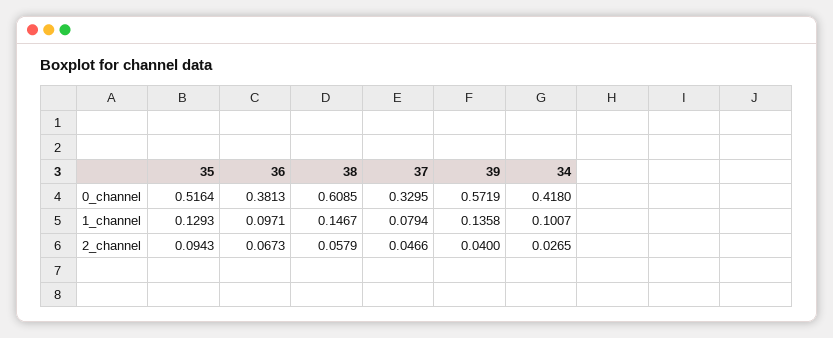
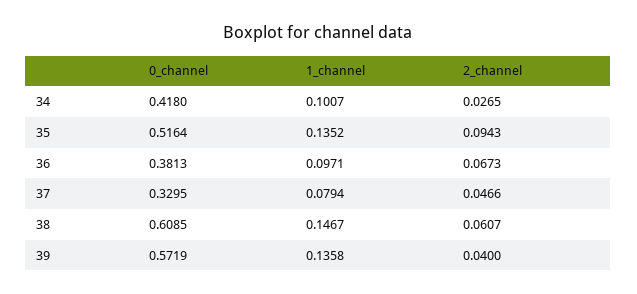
  {
    "35": {
      "0_channel": 0.5164,
-     "1_channel": 0.1293,
+     "1_channel": 0.1352,
      "2_channel": 0.0943
    },
    "36": {
      "0_channel": 0.3813,
      "1_channel": 0.0971,
      "2_channel": 0.0673
    },
    "38": {
      "0_channel": 0.6085,
      "1_channel": 0.1467,
-     "2_channel": 0.0579
+     "2_channel": 0.0607
    },
    "37": {
      "0_channel": 0.3295,
      "1_channel": 0.0794,
      "2_channel": 0.0466
    },
    "39": {
      "0_channel": 0.5719,
      "1_channel": 0.1358,
      "2_channel": 0.04
    },
    "34": {
      "0_channel": 0.418,
      "1_channel": 0.1007,
      "2_channel": 0.0265
    }
  }

